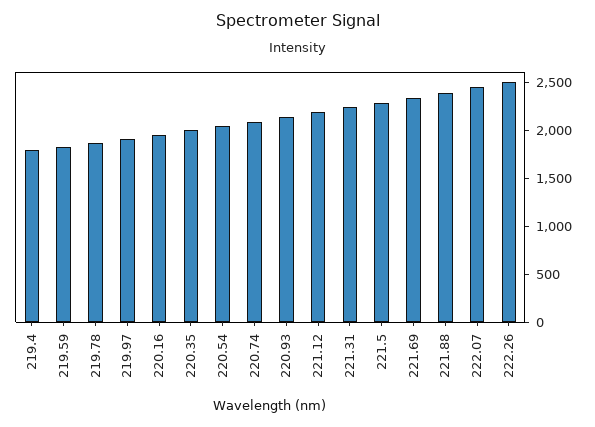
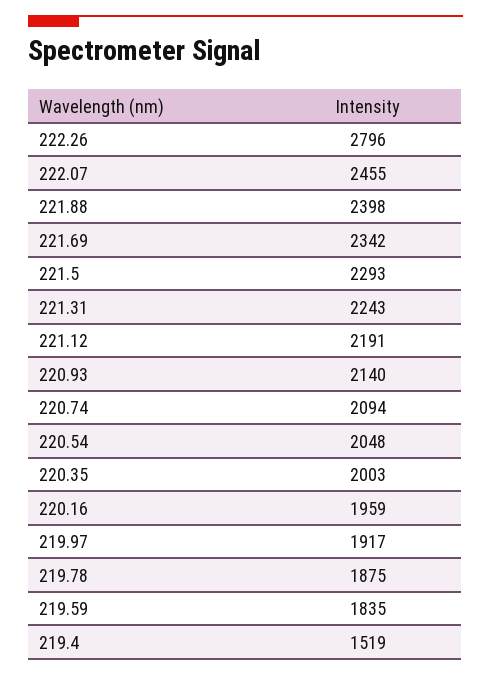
  {
-   "219.4": 1800,
+   "219.4": 1519,
    "219.59": 1835,
    "219.78": 1875,
    "219.97": 1917,
    "220.16": 1959,
    "220.35": 2003,
    "220.54": 2048,
    "220.74": 2094,
    "220.93": 2140,
    "221.12": 2191,
    "221.31": 2243,
    "221.5": 2293,
    "221.69": 2342,
    "221.88": 2398,
    "222.07": 2455,
-   "222.26": 2500
+   "222.26": 2796
  }

